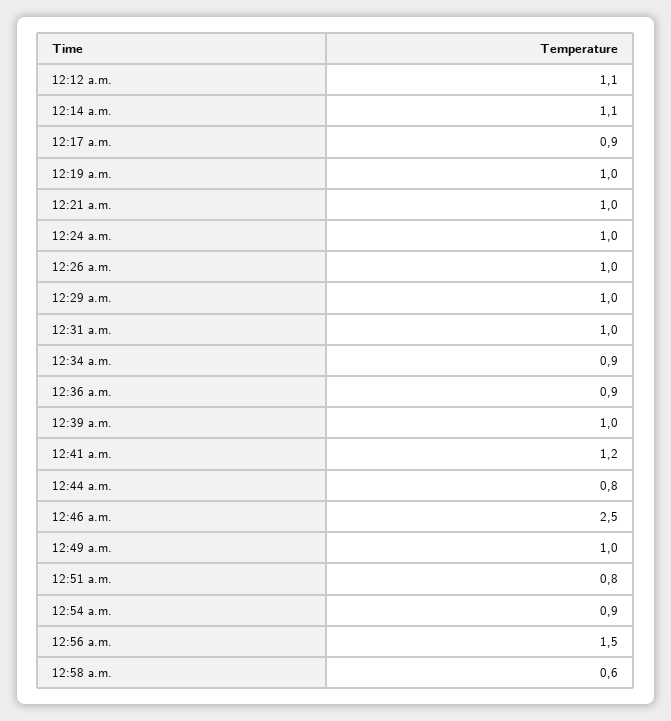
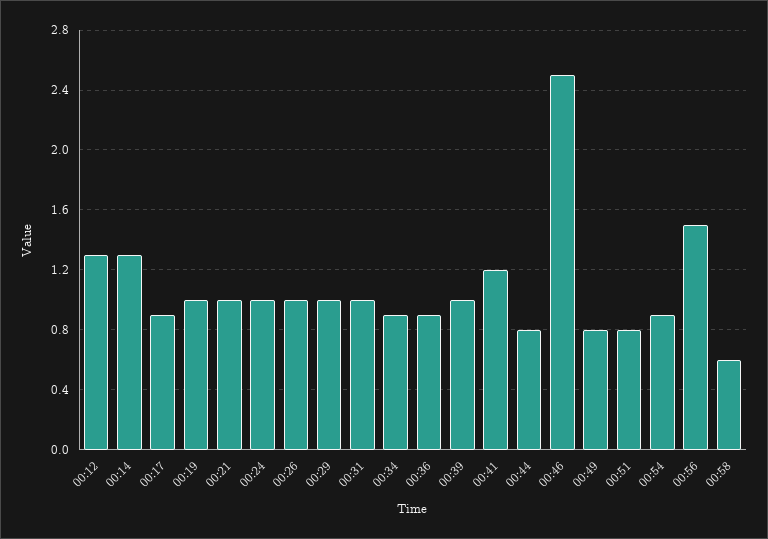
  {
-   "12:12 a.m.": 1.1,
+   "12:12 a.m.": 1.3,
-   "12:14 a.m.": 1.1,
+   "12:14 a.m.": 1.3,
    "12:17 a.m.": 0.9,
    "12:19 a.m.": 1,
    "12:21 a.m.": 1,
    "12:24 a.m.": 1,
    "12:26 a.m.": 1,
    "12:29 a.m.": 1,
    "12:31 a.m.": 1,
    "12:34 a.m.": 0.9,
    "12:36 a.m.": 0.9,
    "12:39 a.m.": 1,
    "12:41 a.m.": 1.2,
    "12:44 a.m.": 0.8,
    "12:46 a.m.": 2.5,
-   "12:49 a.m.": 1,
+   "12:49 a.m.": 0.8,
    "12:51 a.m.": 0.8,
    "12:54 a.m.": 0.9,
    "12:56 a.m.": 1.5,
    "12:58 a.m.": 0.6
  }

